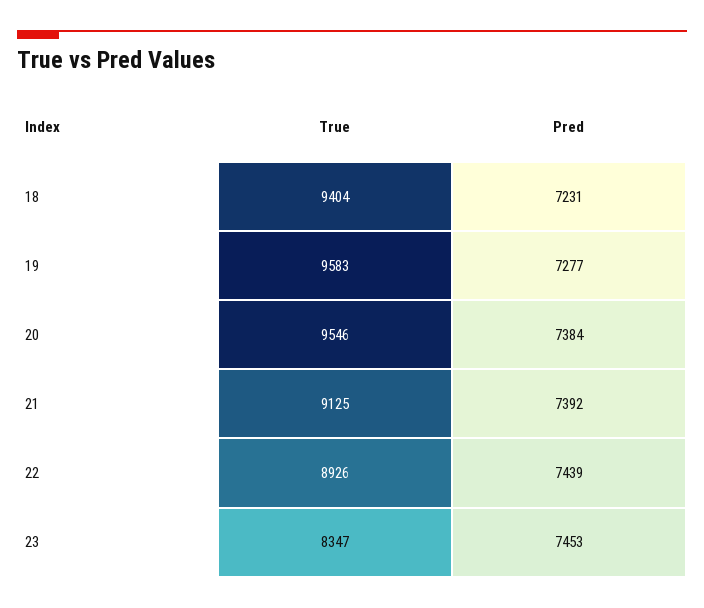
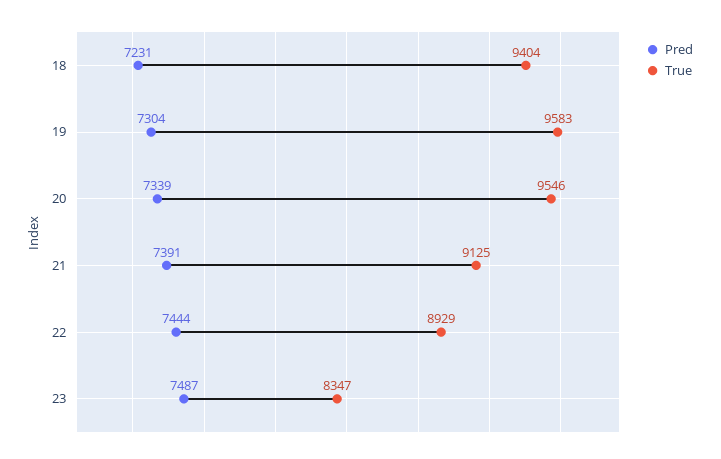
  {
    "True": {
      "18": 9404,
      "19": 9583,
      "20": 9546,
      "21": 9125,
-     "22": 8926,
+     "22": 8929,
      "23": 8347
    },
    "Pred": {
      "18": 7231,
-     "19": 7277,
+     "19": 7304,
-     "20": 7384,
+     "20": 7339,
-     "21": 7392,
+     "21": 7391,
-     "22": 7439,
+     "22": 7444,
-     "23": 7453
+     "23": 7487
    }
  }

